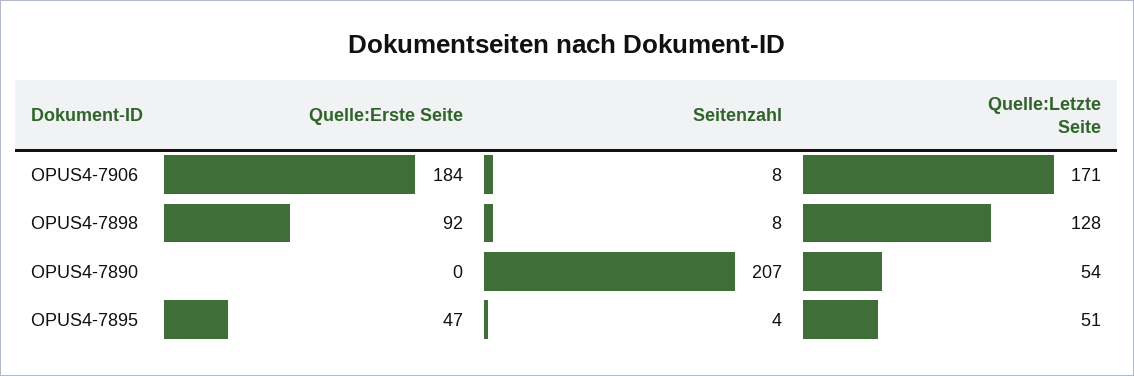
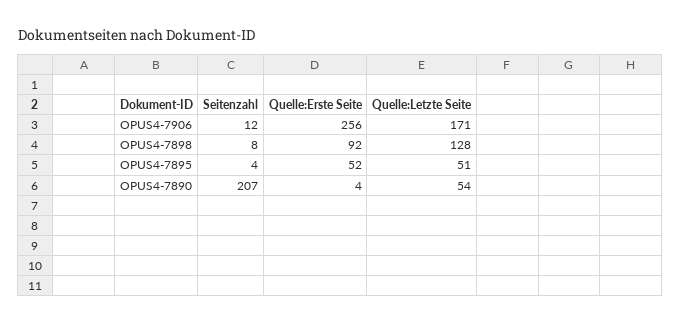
  {
    "Quelle:Erste Seite": {
-     "OPUS4-7906": 184,
+     "OPUS4-7906": 256,
      "OPUS4-7898": 92,
-     "OPUS4-7890": 0,
+     "OPUS4-7890": 4,
-     "OPUS4-7895": 47
+     "OPUS4-7895": 52
    },
    "Seitenzahl": {
-     "OPUS4-7906": 8,
+     "OPUS4-7906": 12,
      "OPUS4-7898": 8,
      "OPUS4-7890": 207,
      "OPUS4-7895": 4
    },
    "Quelle:Letzte Seite": {
      "OPUS4-7906": 171,
      "OPUS4-7898": 128,
      "OPUS4-7890": 54,
      "OPUS4-7895": 51
    }
  }

